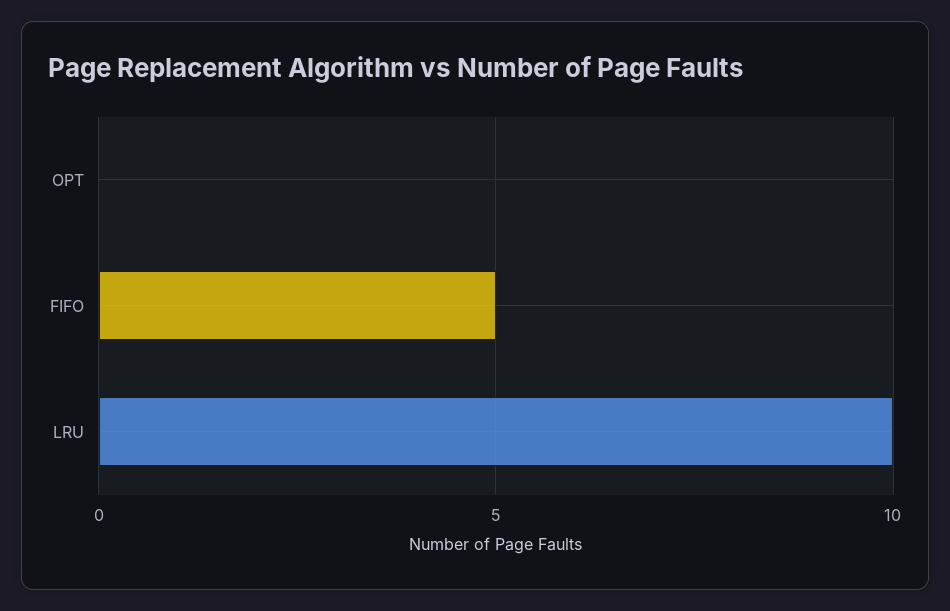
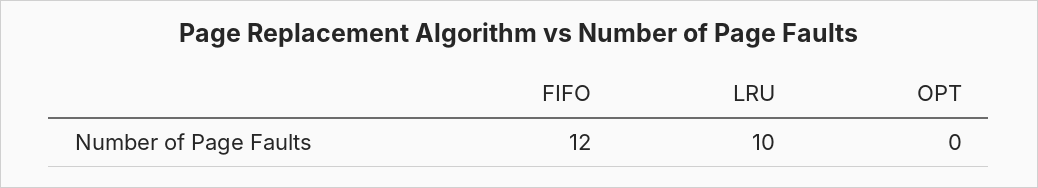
  {
    "OPT": 0,
-   "FIFO": 5,
+   "FIFO": 12,
    "LRU": 10
  }

